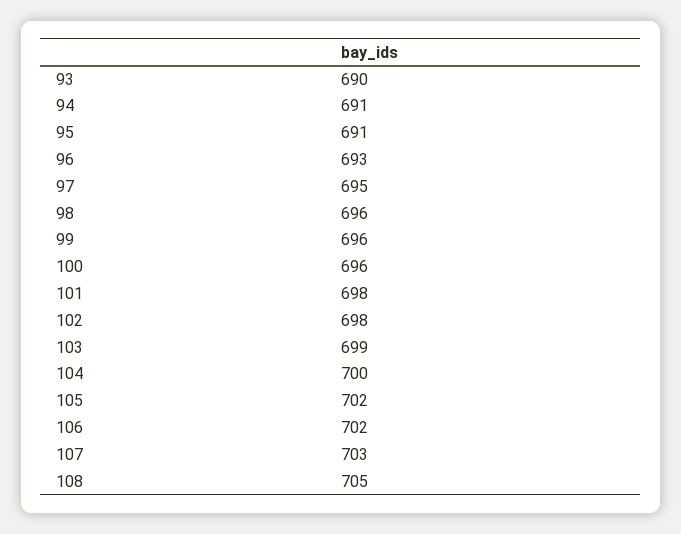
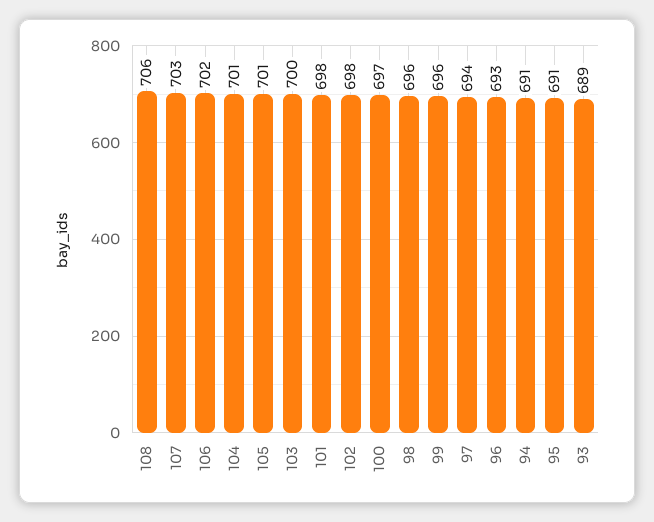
  {
-   "93": 690,
+   "93": 689,
    "94": 691,
    "95": 691,
    "96": 693,
-   "97": 695,
+   "97": 694,
    "98": 696,
    "99": 696,
-   "100": 696,
+   "100": 697,
    "101": 698,
    "102": 698,
-   "103": 699,
+   "103": 700,
-   "104": 700,
+   "104": 701,
-   "105": 702,
+   "105": 701,
    "106": 702,
    "107": 703,
-   "108": 705
+   "108": 706
  }

